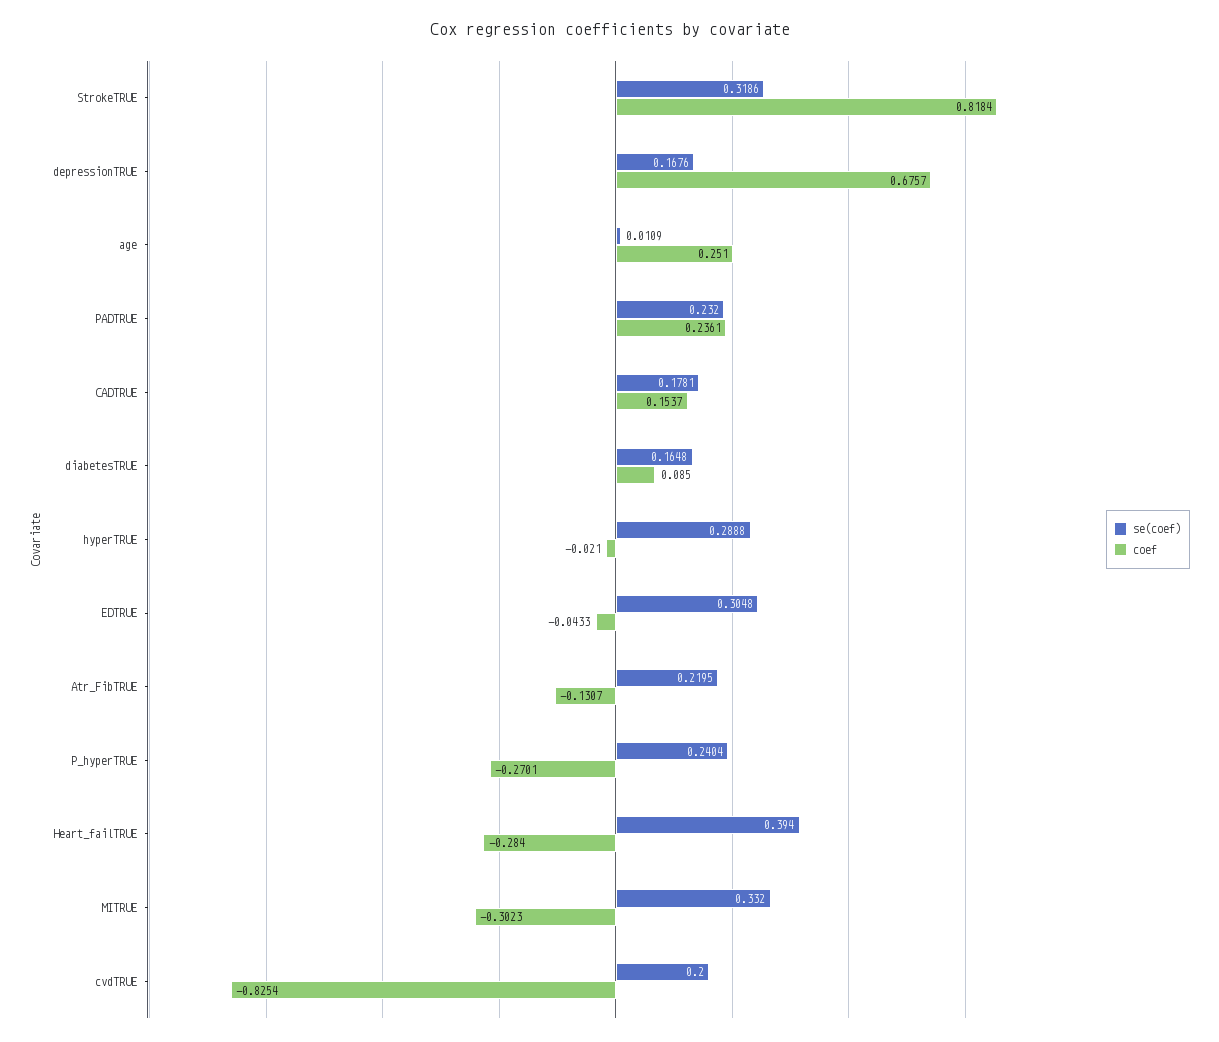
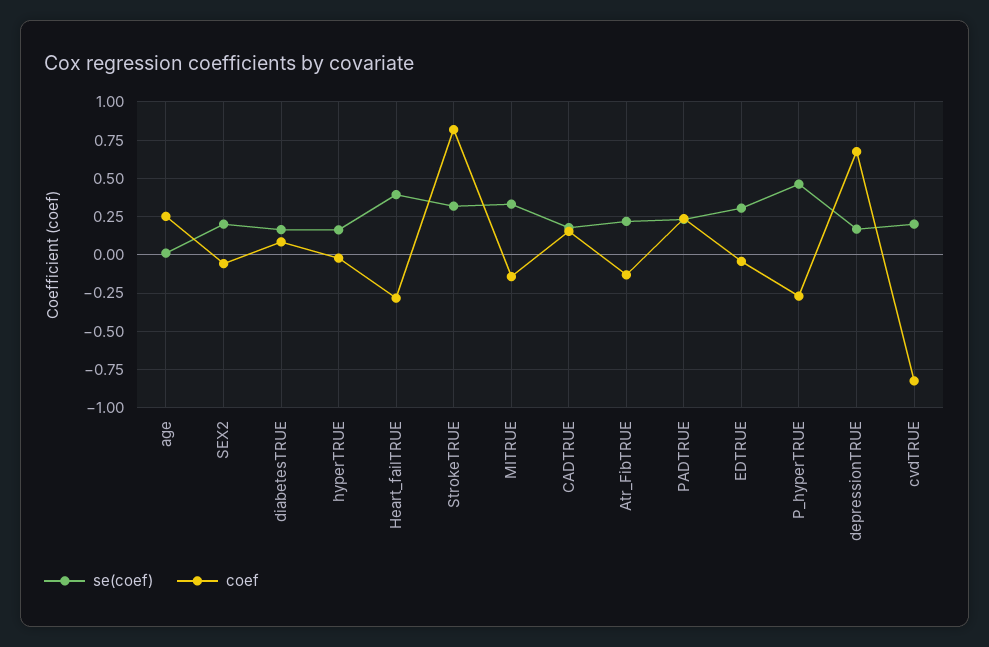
  {
    "se(coef)": {
      "StrokeTRUE": 0.3186,
      "depressionTRUE": 0.1676,
      "age": 0.0109,
      "PADTRUE": 0.232,
      "CADTRUE": 0.1781,
      "diabetesTRUE": 0.1648,
-     "hyperTRUE": 0.2888,
+     "hyperTRUE": 0.15,
      "EDTRUE": 0.3048,
      "Atr_FibTRUE": 0.2195,
-     "P_hyperTRUE": 0.2404,
+     "P_hyperTRUE": 0.45,
      "Heart_failTRUE": 0.394,
      "MITRUE": 0.332,
-     "cvdTRUE": 0.2
+     "cvdTRUE": 0.2,
+     "SEX2": 0.2
    },
    "coef": {
      "StrokeTRUE": 0.8184,
      "depressionTRUE": 0.6757,
      "age": 0.251,
      "PADTRUE": 0.2361,
      "CADTRUE": 0.1537,
      "diabetesTRUE": 0.085,
      "hyperTRUE": -0.021,
      "EDTRUE": -0.0433,
      "Atr_FibTRUE": -0.1307,
      "P_hyperTRUE": -0.2701,
      "Heart_failTRUE": -0.284,
-     "MITRUE": -0.3023,
+     "MITRUE": -0.15,
-     "cvdTRUE": -0.8254
+     "cvdTRUE": -0.8254,
+     "SEX2": -0.05
    }
  }

